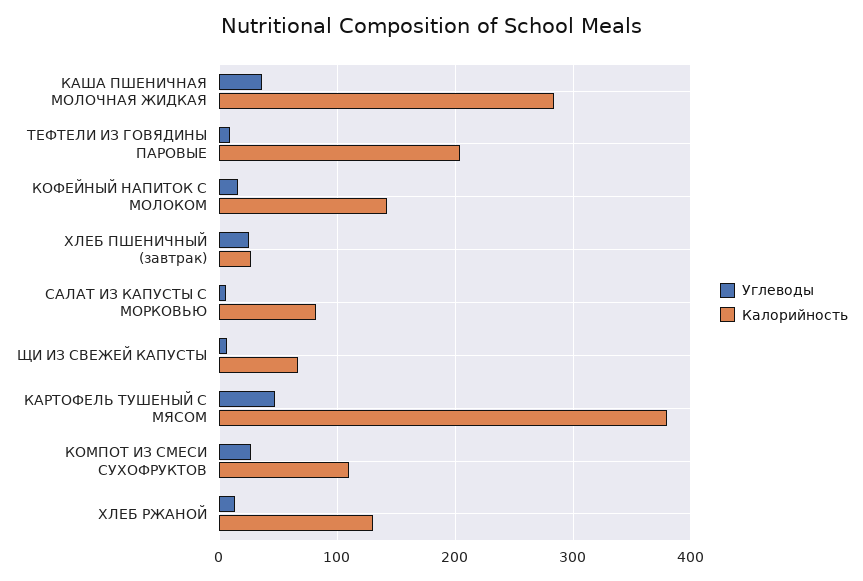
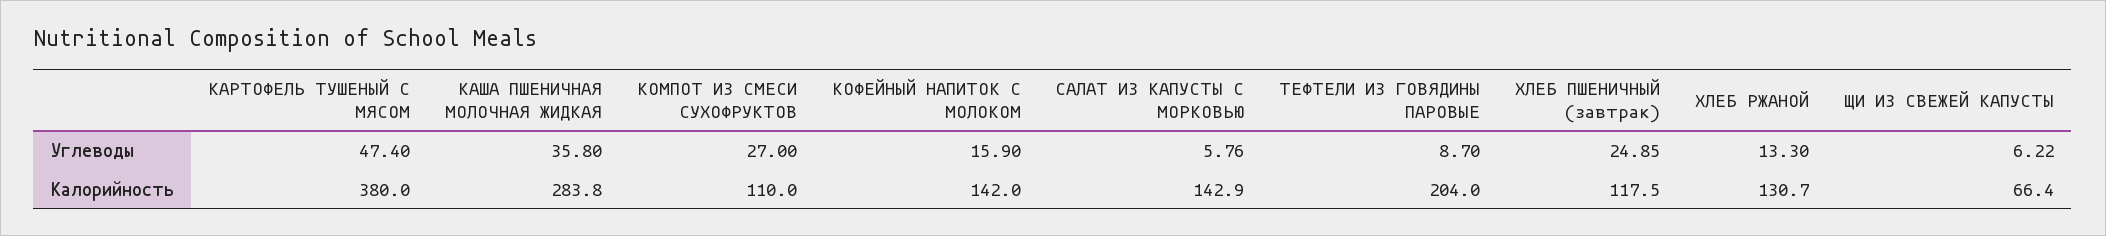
  {
    "Углеводы": {
      "КАША ПШЕНИЧНАЯ МОЛОЧНАЯ ЖИДКАЯ": 35.8,
      "ТЕФТЕЛИ ИЗ ГОВЯДИНЫ ПАРОВЫЕ": 8.7,
      "КОФЕЙНЫЙ НАПИТОК С МОЛОКОМ": 15.9,
      "ХЛЕБ ПШЕНИЧНЫЙ (завтрак)": 24.85,
      "САЛАТ ИЗ КАПУСТЫ С МОРКОВЬЮ": 5.76,
      "ЩИ ИЗ СВЕЖЕЙ КАПУСТЫ": 6.22,
      "КАРТОФЕЛЬ ТУШЕНЫЙ С МЯСОМ": 47.4,
      "КОМПОТ ИЗ СМЕСИ СУХОФРУКТОВ": 27,
      "ХЛЕБ РЖАНОЙ": 13.3
    },
    "Калорийность": {
      "КАША ПШЕНИЧНАЯ МОЛОЧНАЯ ЖИДКАЯ": 283.8,
      "ТЕФТЕЛИ ИЗ ГОВЯДИНЫ ПАРОВЫЕ": 204,
      "КОФЕЙНЫЙ НАПИТОК С МОЛОКОМ": 142,
-     "ХЛЕБ ПШЕНИЧНЫЙ (завтрак)": 30,
+     "ХЛЕБ ПШЕНИЧНЫЙ (завтрак)": 117.5,
-     "САЛАТ ИЗ КАПУСТЫ С МОРКОВЬЮ": 80,
+     "САЛАТ ИЗ КАПУСТЫ С МОРКОВЬЮ": 142.9,
      "ЩИ ИЗ СВЕЖЕЙ КАПУСТЫ": 66.4,
      "КАРТОФЕЛЬ ТУШЕНЫЙ С МЯСОМ": 380,
      "КОМПОТ ИЗ СМЕСИ СУХОФРУКТОВ": 110,
      "ХЛЕБ РЖАНОЙ": 130.7
    }
  }

